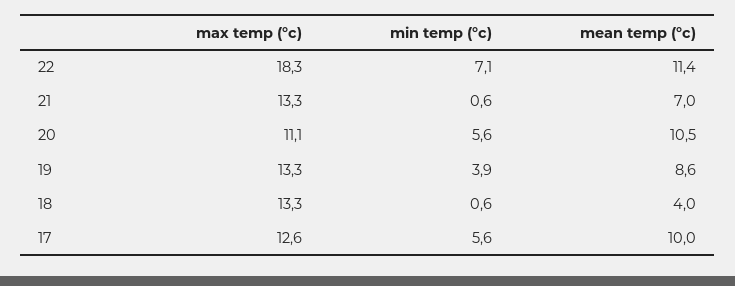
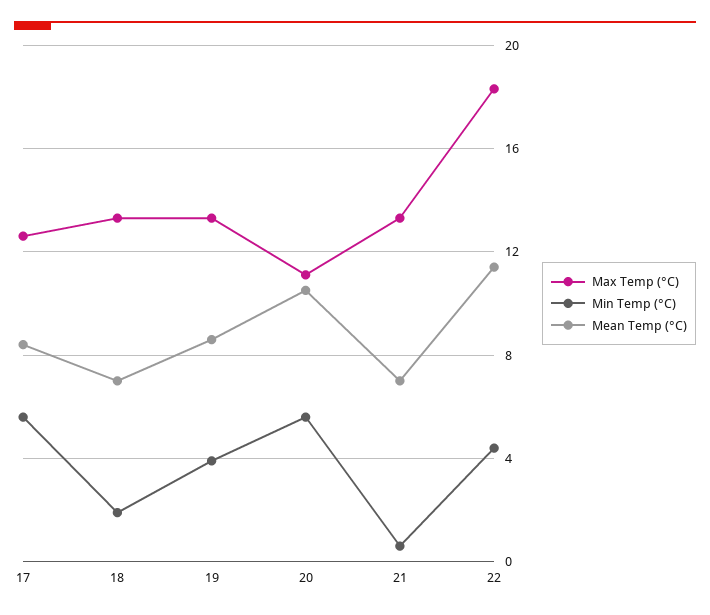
  {
    "max temp (°c)": {
      "22": 18.3,
      "21": 13.3,
      "20": 11.1,
      "19": 13.3,
      "18": 13.3,
      "17": 12.6
    },
    "min temp (°c)": {
-     "22": 7.1,
+     "22": 4.5,
      "21": 0.6,
      "20": 5.6,
      "19": 3.9,
-     "18": 0.6,
+     "18": 2,
      "17": 5.6
    },
    "mean temp (°c)": {
      "22": 11.4,
      "21": 7,
      "20": 10.5,
      "19": 8.6,
-     "18": 4,
+     "18": 7,
-     "17": 10
+     "17": 8.5
    }
  }

